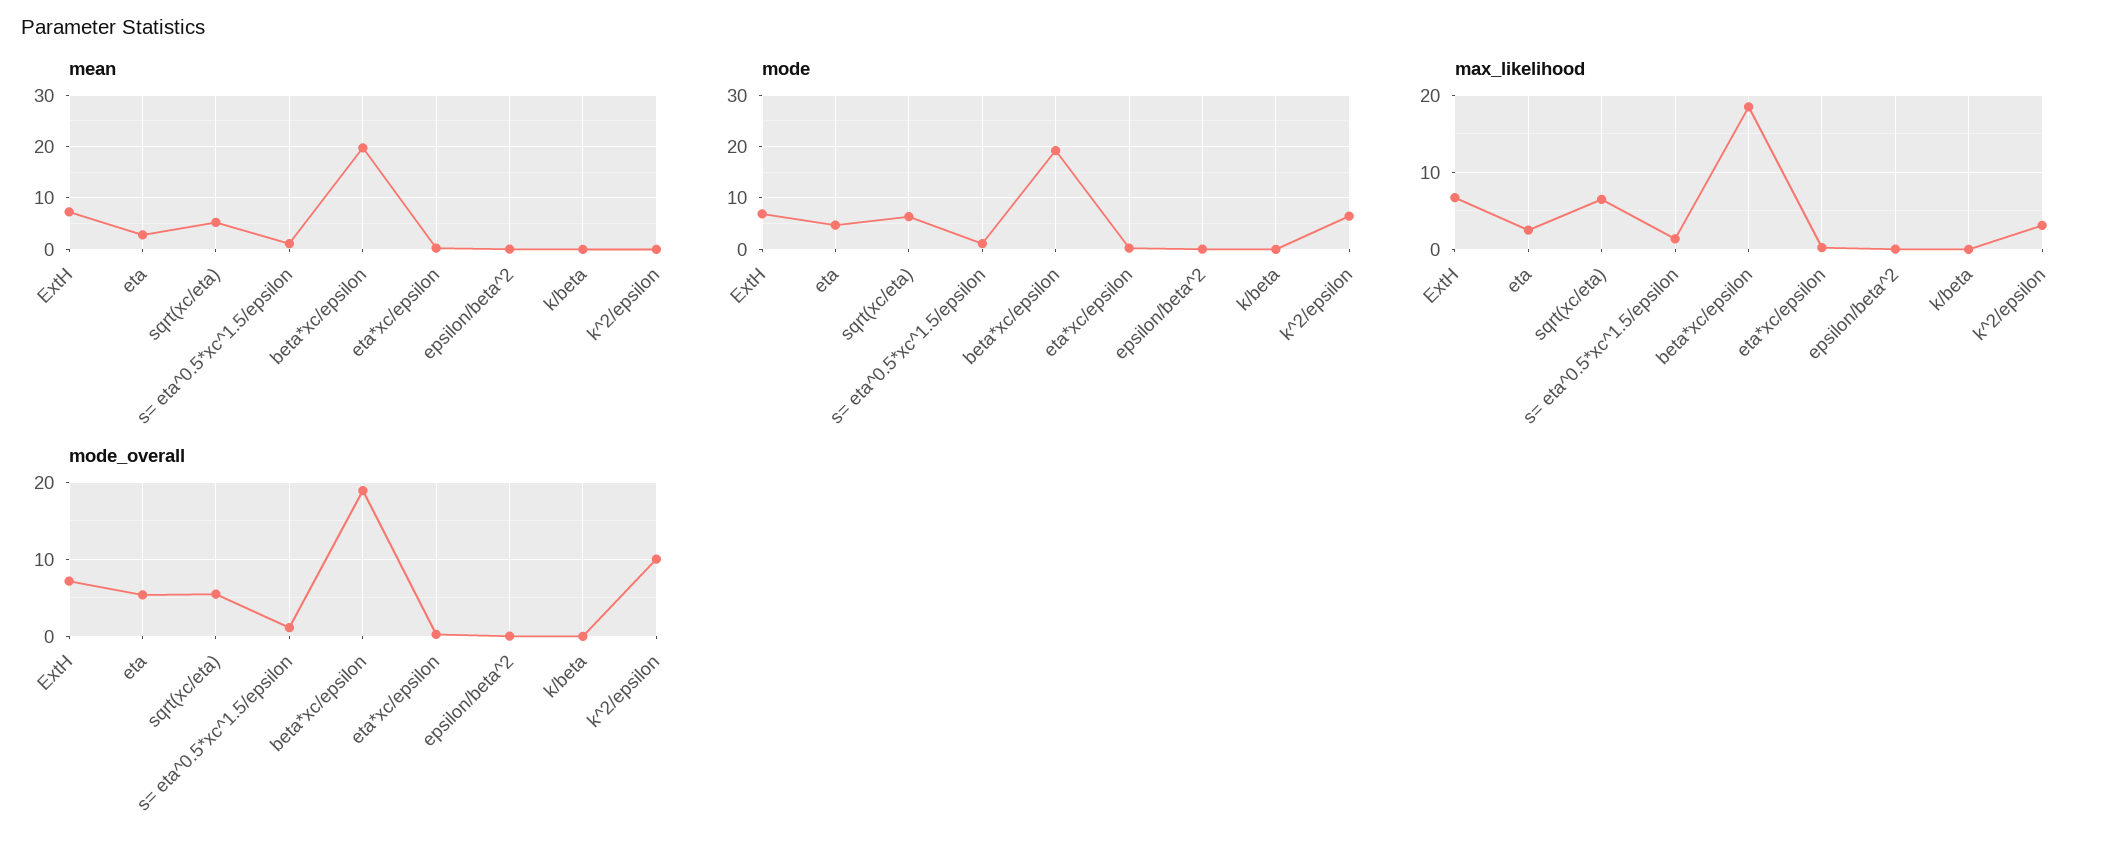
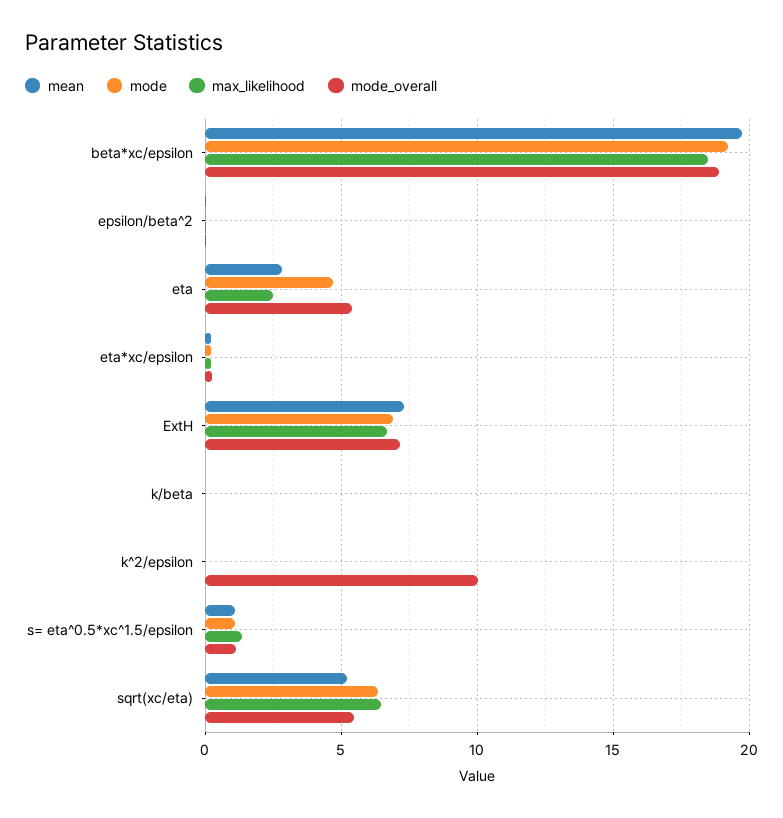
  {
    "mean": {
      "ExtH": 7.5,
      "eta": 3,
      "sqrt(xc/eta)": 5,
      "s= eta^0.5*xc^1.5/epsilon": 1,
      "beta*xc/epsilon": 19.5,
      "eta*xc/epsilon": 0,
      "epsilon/beta^2": 0,
      "k/beta": 0,
      "k^2/epsilon": 0
    },
    "mode": {
      "ExtH": 7,
      "eta": 4.5,
      "sqrt(xc/eta)": 6.5,
      "s= eta^0.5*xc^1.5/epsilon": 1,
      "beta*xc/epsilon": 19,
      "eta*xc/epsilon": 0,
      "epsilon/beta^2": 0,
      "k/beta": 0,
-     "k^2/epsilon": 6
+     "k^2/epsilon": 0
    },
    "max_likelihood": {
      "ExtH": 6.5,
      "eta": 2.5,
      "sqrt(xc/eta)": 6.5,
      "s= eta^0.5*xc^1.5/epsilon": 1.5,
      "beta*xc/epsilon": 18.5,
      "eta*xc/epsilon": 0,
      "epsilon/beta^2": 0,
      "k/beta": 0,
-     "k^2/epsilon": 3
+     "k^2/epsilon": 0
    },
    "mode_overall": {
      "ExtH": 7,
      "eta": 5.5,
      "sqrt(xc/eta)": 5.5,
      "s= eta^0.5*xc^1.5/epsilon": 1,
      "beta*xc/epsilon": 19,
      "eta*xc/epsilon": 0,
      "epsilon/beta^2": 0,
      "k/beta": 0,
      "k^2/epsilon": 10
    }
  }

